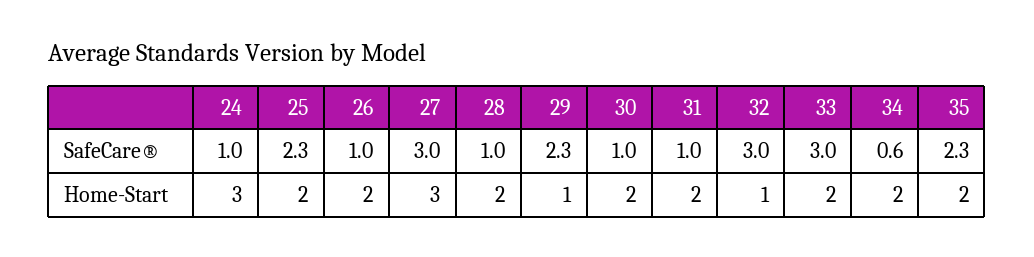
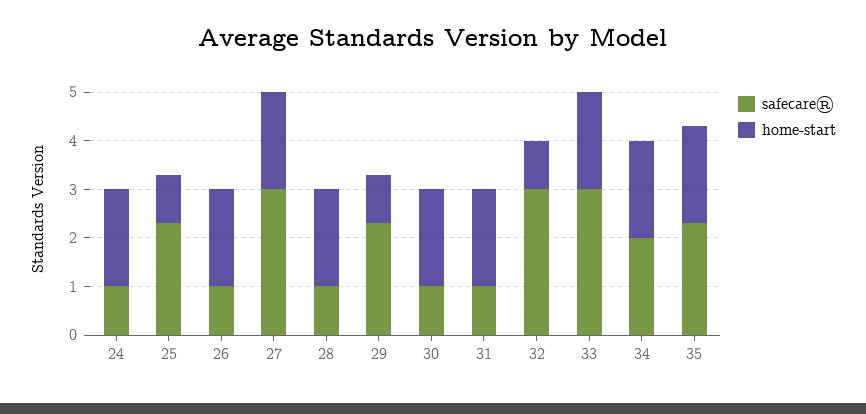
  {
    "SafeCare®": {
      "24": 1,
      "25": 2.3,
      "26": 1,
      "27": 3,
      "28": 1,
      "29": 2.3,
      "30": 1,
      "31": 1,
      "32": 3,
      "33": 3,
-     "34": 0.6,
+     "34": 2,
      "35": 2.3
    },
    "Home-Start": {
-     "24": 3,
+     "24": 2,
-     "25": 2,
+     "25": 1,
      "26": 2,
-     "27": 3,
+     "27": 2,
      "28": 2,
      "29": 1,
      "30": 2,
      "31": 2,
      "32": 1,
      "33": 2,
      "34": 2,
      "35": 2
    }
  }

